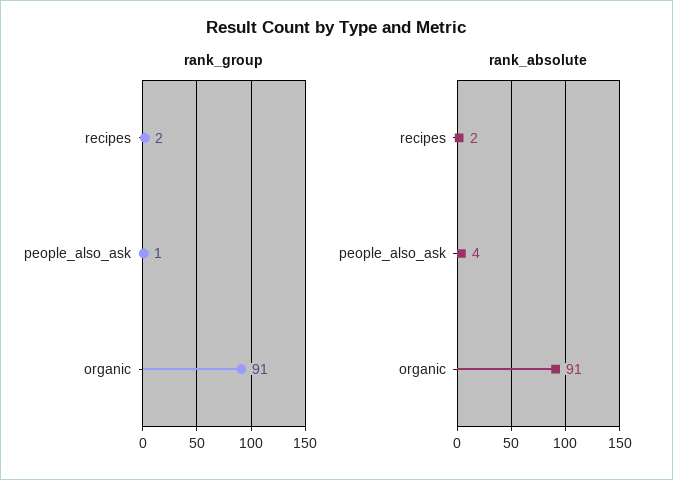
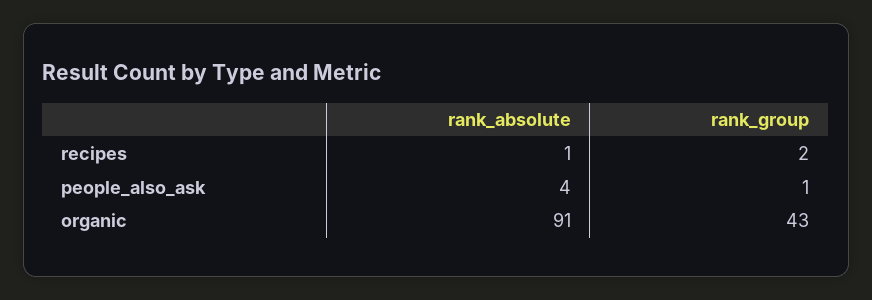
  {
    "rank_group": {
      "recipes": 2,
      "people_also_ask": 1,
-     "organic": 91
+     "organic": 43
    },
    "rank_absolute": {
-     "recipes": 2,
+     "recipes": 1,
      "people_also_ask": 4,
      "organic": 91
    }
  }

